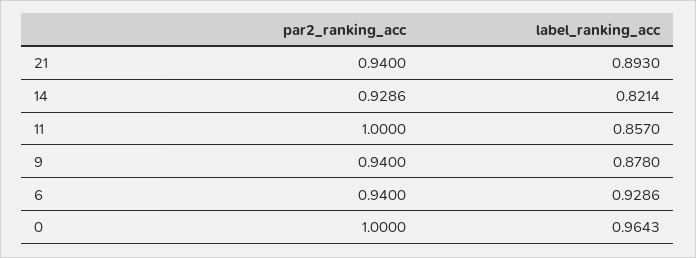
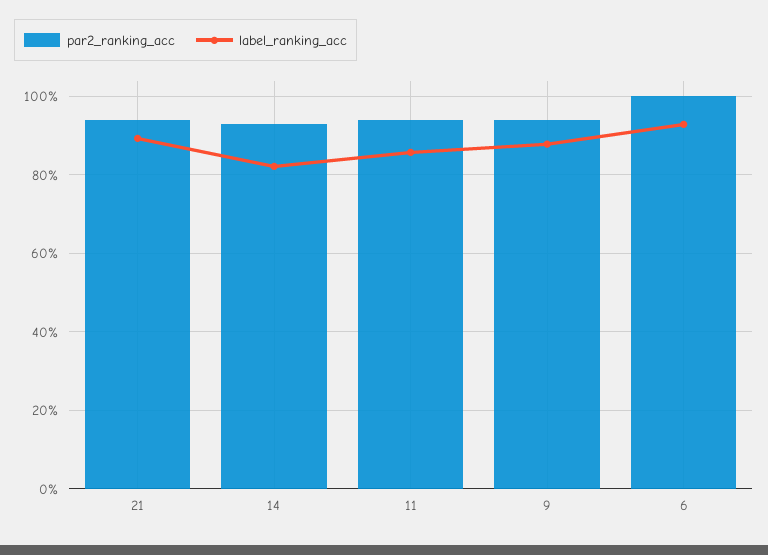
  {
    "par2_ranking_acc": {
      "21": 0.94,
      "14": 0.9286,
-     "11": 1,
+     "11": 0.94,
      "9": 0.94,
-     "6": 0.94,
+     "6": 1
-     "0": 1
    },
    "label_ranking_acc": {
      "21": 0.893,
      "14": 0.8214,
      "11": 0.857,
      "9": 0.878,
-     "6": 0.9286,
+     "6": 0.9286
-     "0": 0.9643
    }
  }

